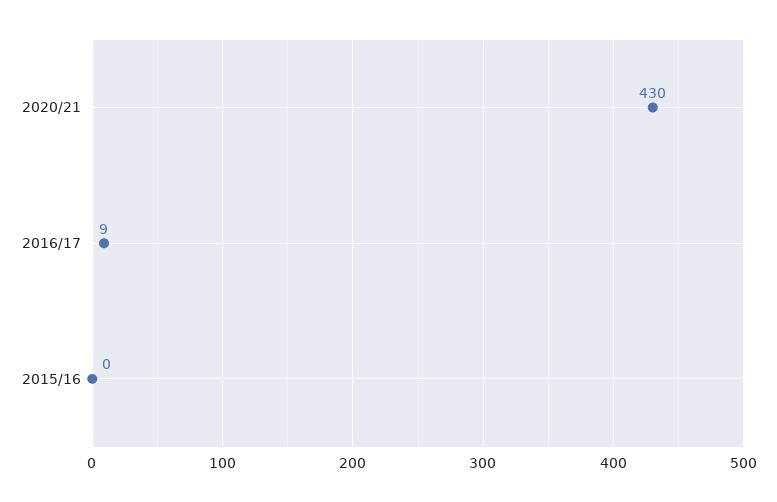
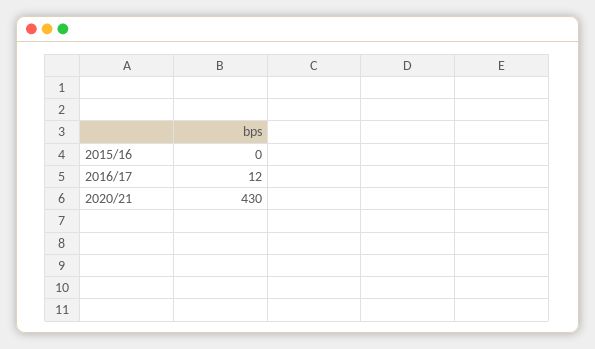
  {
    "2020/21": 430,
-   "2016/17": 9,
+   "2016/17": 12,
    "2015/16": 0
  }

